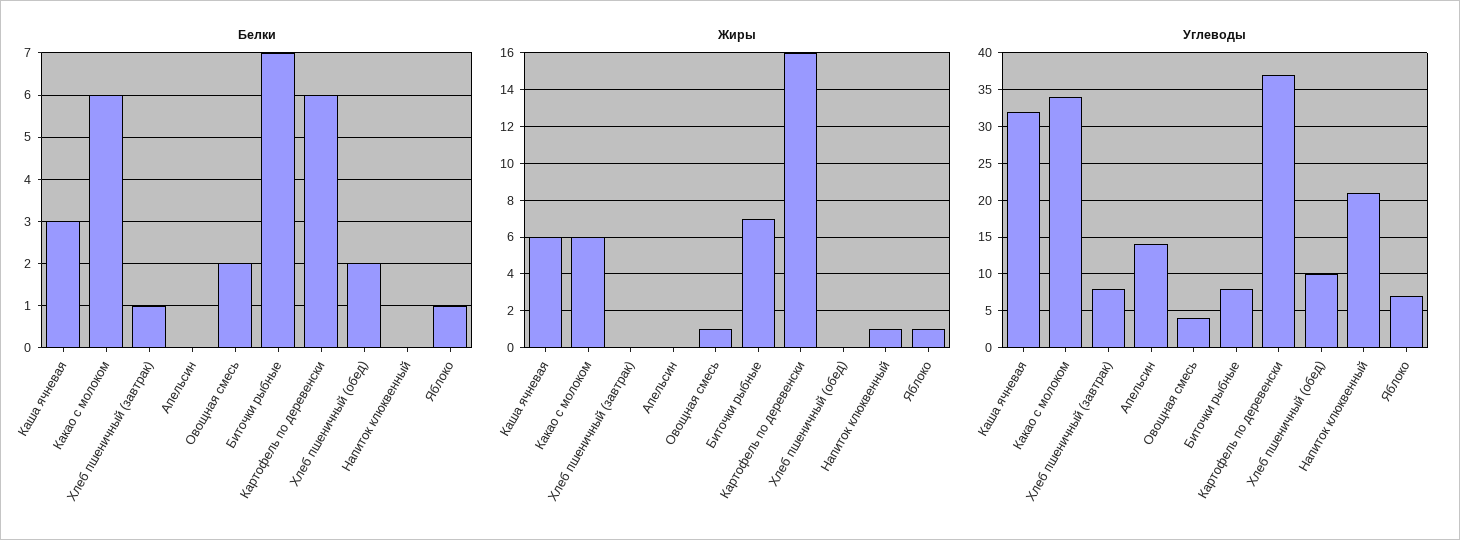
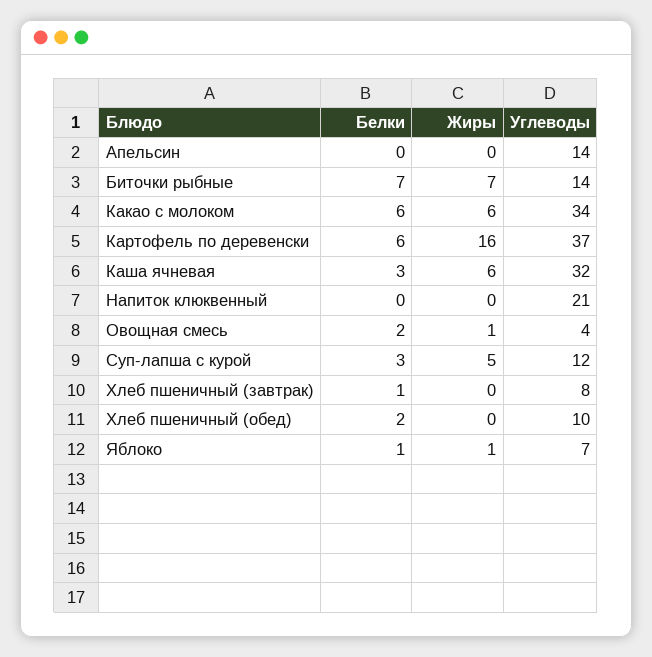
  {
    "Белки": {
      "Каша ячневая": 3,
      "Какао с молоком": 6,
      "Хлеб пшеничный (завтрак)": 1,
      "Апельсин": 0,
      "Овощная смесь": 2,
      "Биточки рыбные": 7,
      "Картофель по деревенски": 6,
      "Хлеб пшеничный (обед)": 2,
      "Напиток клюквенный": 0,
-     "Яблоко": 1
+     "Яблоко": 1,
+     "Суп-лапша с курой": 3
    },
    "Жиры": {
      "Каша ячневая": 6,
      "Какао с молоком": 6,
      "Хлеб пшеничный (завтрак)": 0,
      "Апельсин": 0,
      "Овощная смесь": 1,
      "Биточки рыбные": 7,
      "Картофель по деревенски": 16,
      "Хлеб пшеничный (обед)": 0,
-     "Напиток клюквенный": 1,
+     "Напиток клюквенный": 0,
-     "Яблоко": 1
+     "Яблоко": 1,
+     "Суп-лапша с курой": 5
    },
    "Углеводы": {
      "Каша ячневая": 32,
      "Какао с молоком": 34,
      "Хлеб пшеничный (завтрак)": 8,
      "Апельсин": 14,
      "Овощная смесь": 4,
-     "Биточки рыбные": 8,
+     "Биточки рыбные": 14,
      "Картофель по деревенски": 37,
      "Хлеб пшеничный (обед)": 10,
      "Напиток клюквенный": 21,
-     "Яблоко": 7
+     "Яблоко": 7,
+     "Суп-лапша с курой": 12
    }
  }

